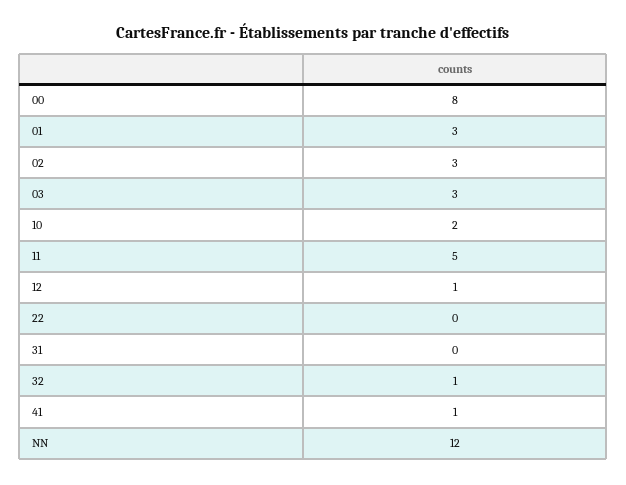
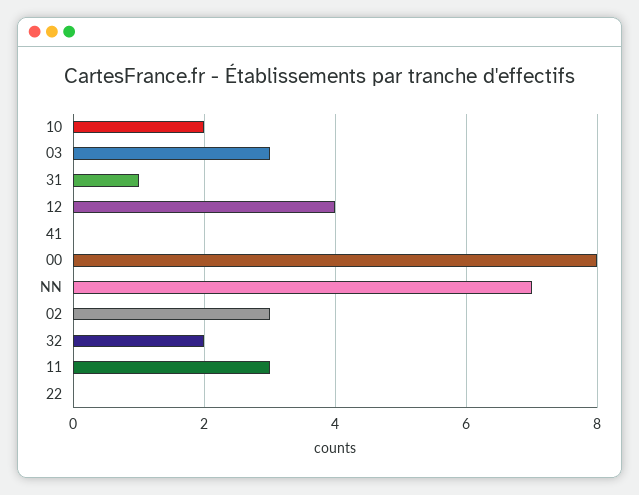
  {
    "00": 8,
-   "01": 3,
    "02": 3,
    "03": 3,
    "10": 2,
-   "11": 5,
+   "11": 3,
-   "12": 1,
+   "12": 4,
    "22": 0,
-   "31": 0,
+   "31": 1,
-   "32": 1,
+   "32": 2,
-   "41": 1,
+   "41": 0,
-   "NN": 12
+   "NN": 7
  }

